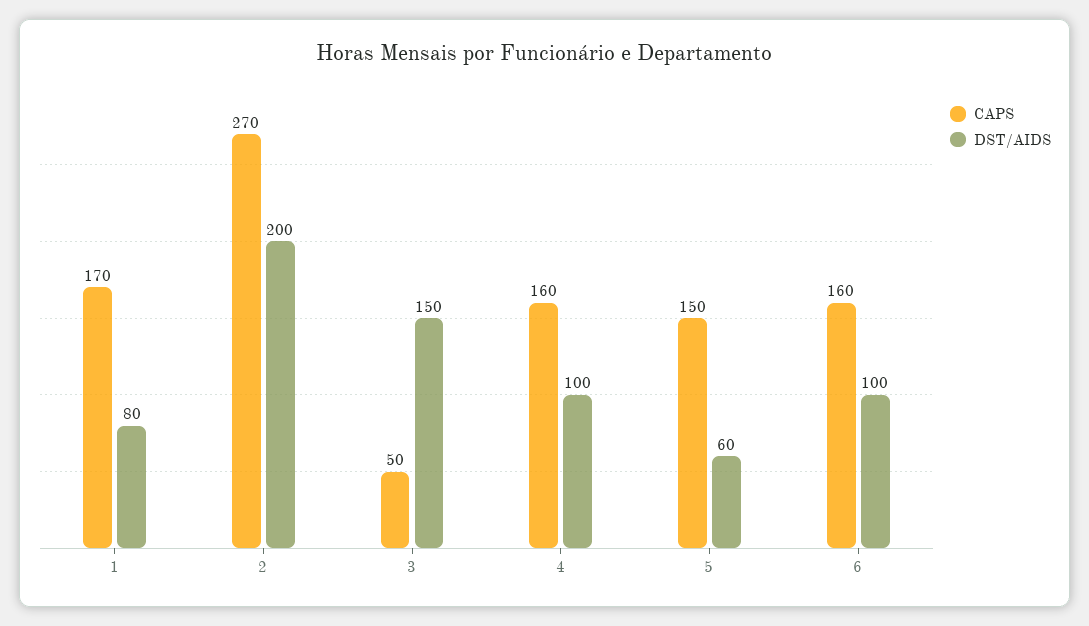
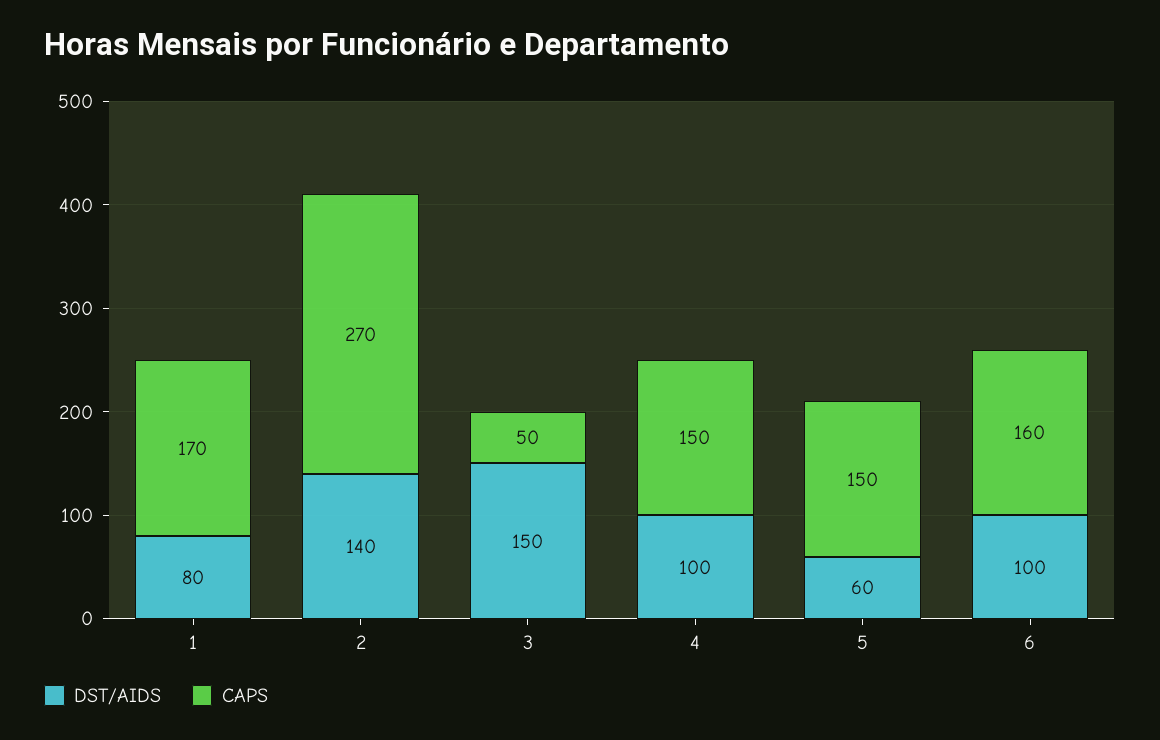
  {
    "CAPS": {
      "1": 170,
      "2": 270,
      "3": 50,
-     "4": 160,
+     "4": 150,
      "5": 150,
      "6": 160
    },
    "DST/AIDS": {
      "1": 80,
-     "2": 200,
+     "2": 140,
      "3": 150,
      "4": 100,
      "5": 60,
      "6": 100
    }
  }

